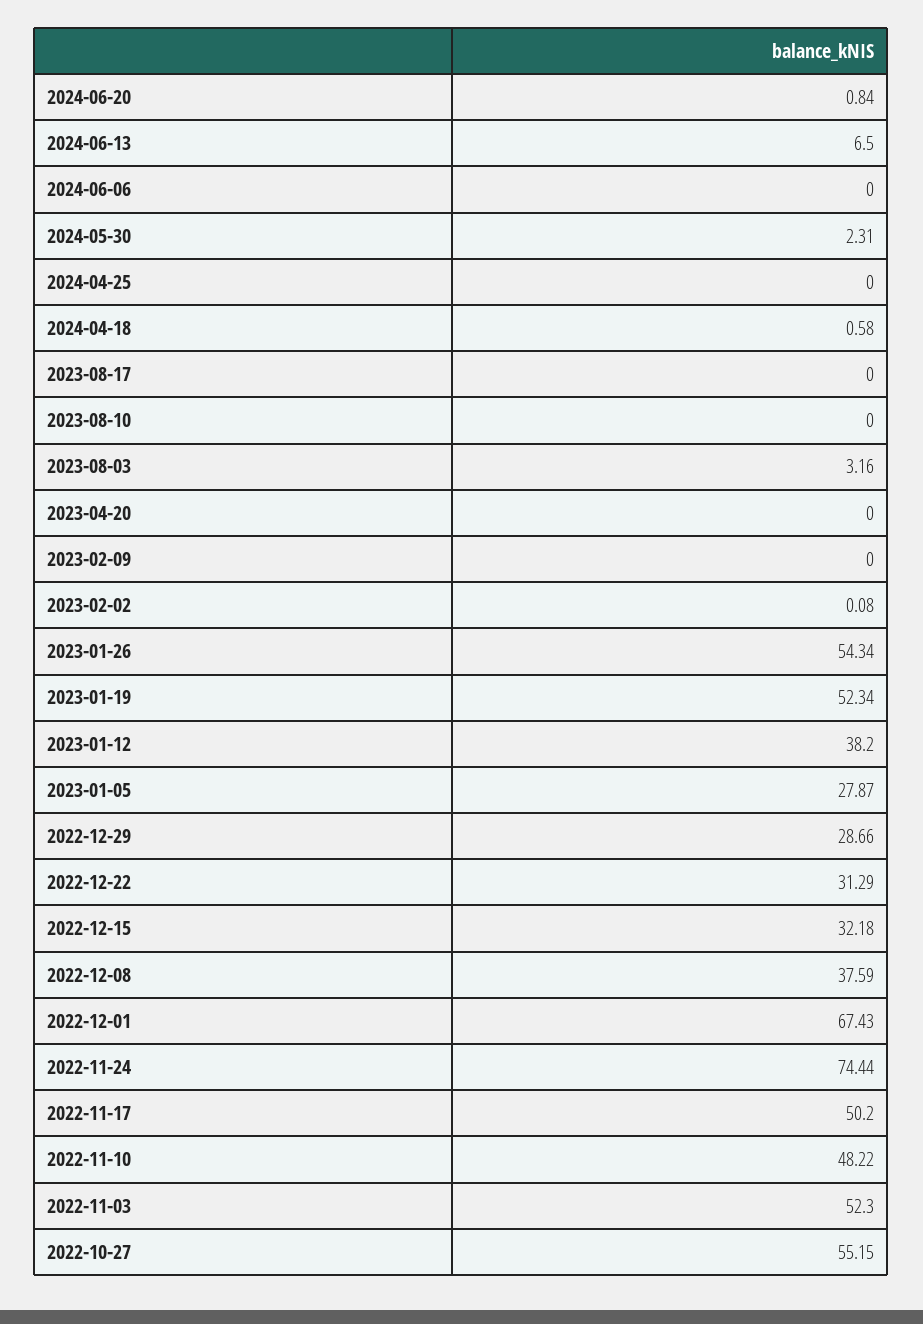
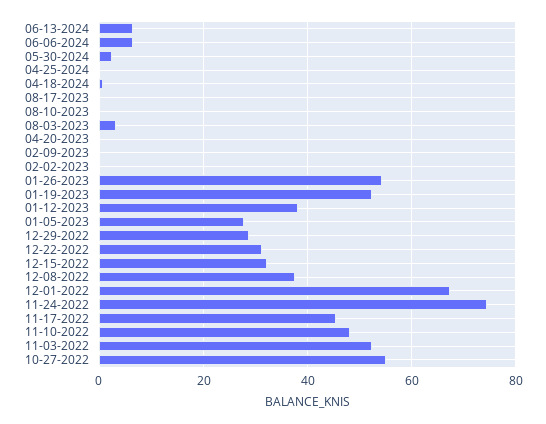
  {
-   "2024-06-20": 0.84,
    "2024-06-13": 6.5,
-   "2024-06-06": 0,
+   "2024-06-06": 6,
    "2024-05-30": 2.31,
    "2024-04-25": 0,
    "2024-04-18": 0.58,
    "2023-08-17": 0,
    "2023-08-10": 0,
    "2023-08-03": 3.16,
    "2023-04-20": 0,
    "2023-02-09": 0,
    "2023-02-02": 0.08,
    "2023-01-26": 54.34,
    "2023-01-19": 52.34,
    "2023-01-12": 38.2,
    "2023-01-05": 27.87,
    "2022-12-29": 28.66,
    "2022-12-22": 31.29,
    "2022-12-15": 32.18,
    "2022-12-08": 37.59,
    "2022-12-01": 67.43,
    "2022-11-24": 74.44,
-   "2022-11-17": 50.2,
+   "2022-11-17": 46,
    "2022-11-10": 48.22,
    "2022-11-03": 52.3,
    "2022-10-27": 55.15
  }

